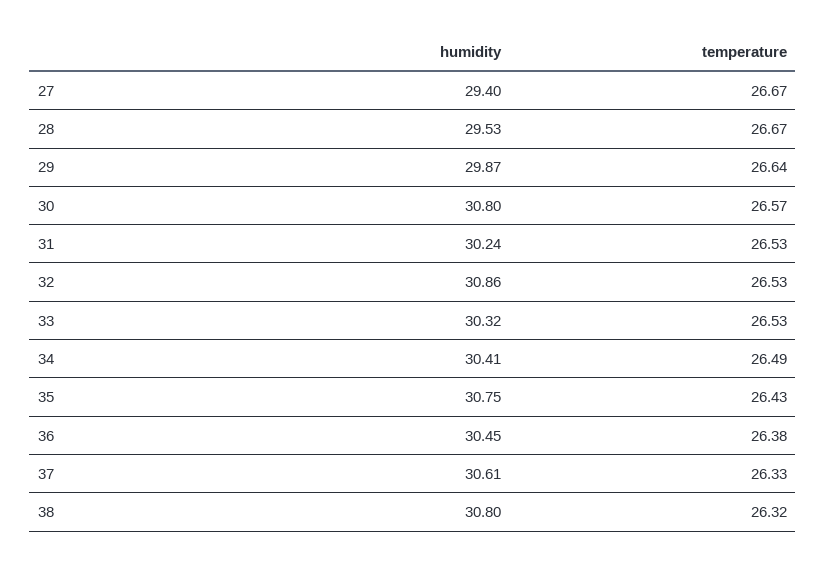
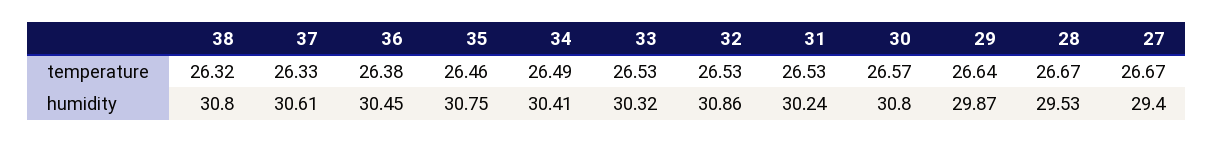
  {
    "humidity": {
      "27": 29.4,
      "28": 29.53,
      "29": 29.87,
      "30": 30.8,
      "31": 30.24,
      "32": 30.86,
      "33": 30.32,
      "34": 30.41,
      "35": 30.75,
      "36": 30.45,
      "37": 30.61,
      "38": 30.8
    },
    "temperature": {
      "27": 26.67,
      "28": 26.67,
      "29": 26.64,
      "30": 26.57,
      "31": 26.53,
      "32": 26.53,
      "33": 26.53,
      "34": 26.49,
-     "35": 26.43,
+     "35": 26.46,
      "36": 26.38,
      "37": 26.33,
      "38": 26.32
    }
  }

